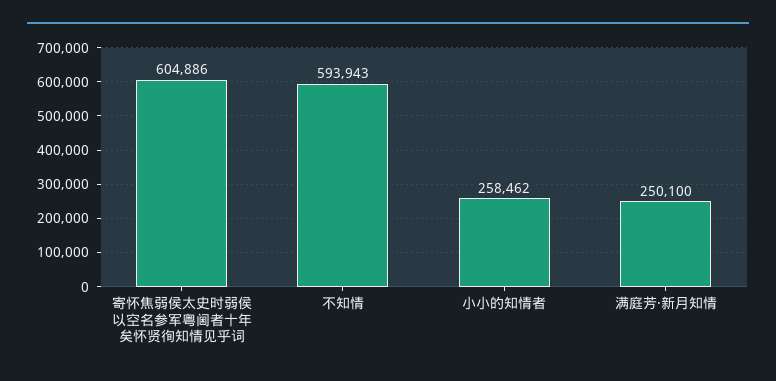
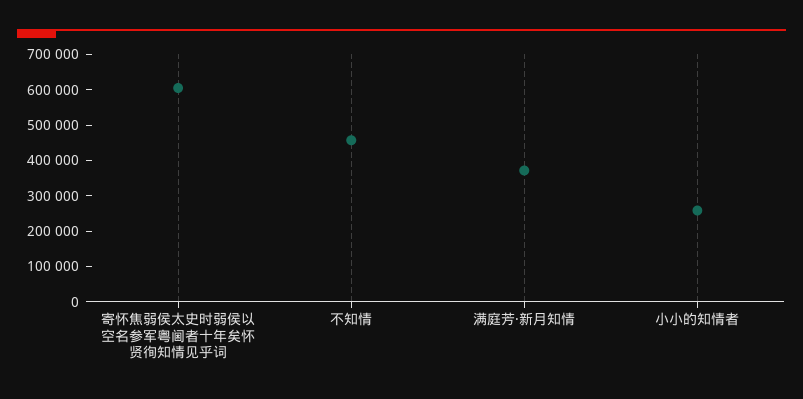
  {
    "寄怀焦弱侯太史时弱侯以空名参军粤阃者十年矣怀贤徇知情见乎词": 604886,
-   "不知情": 593943,
+   "不知情": 450000,
    "小小的知情者": 258462,
-   "满庭芳·新月知情": 250100
+   "满庭芳·新月知情": 375000
  }

